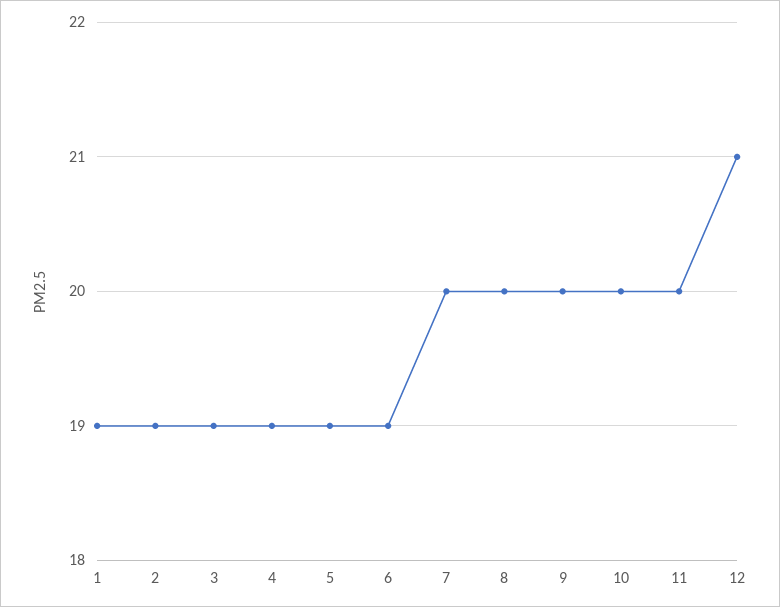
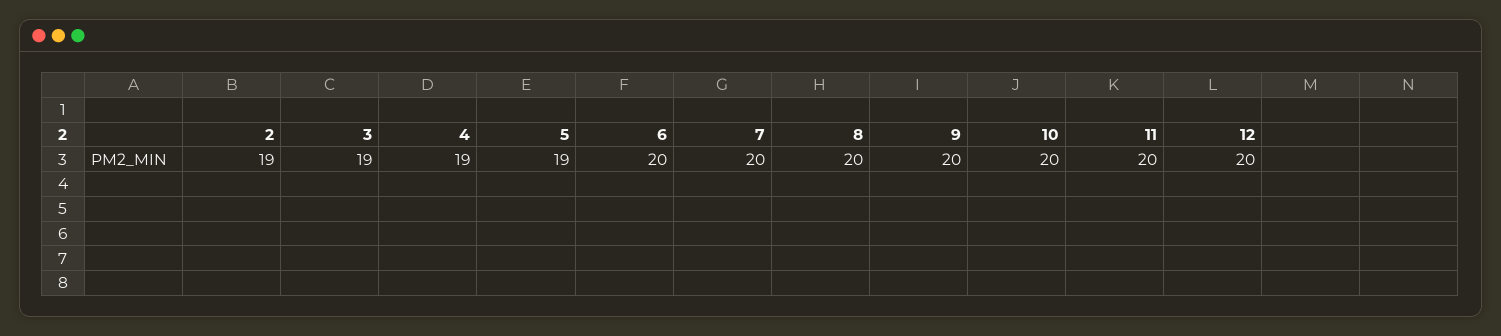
  {
-   "1": 19,
    "2": 19,
    "3": 19,
    "4": 19,
    "5": 19,
-   "6": 19,
+   "6": 20,
    "7": 20,
    "8": 20,
    "9": 20,
    "10": 20,
    "11": 20,
-   "12": 21
+   "12": 20
  }

